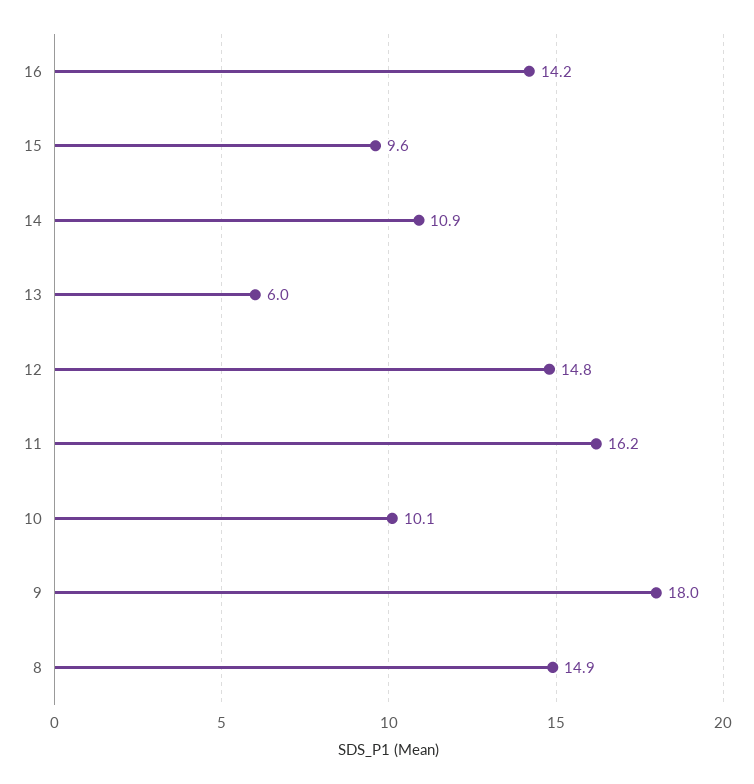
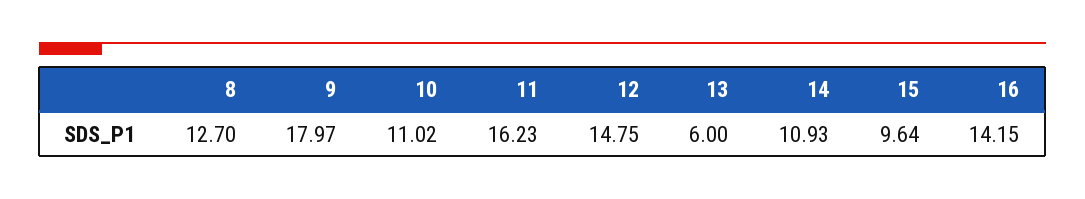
  {
    "16": 14.15,
    "15": 9.64,
    "14": 10.93,
    "13": 6,
    "12": 14.75,
    "11": 16.23,
-   "10": 10.1,
+   "10": 11.02,
    "9": 17.97,
-   "8": 14.9
+   "8": 12.7
  }

